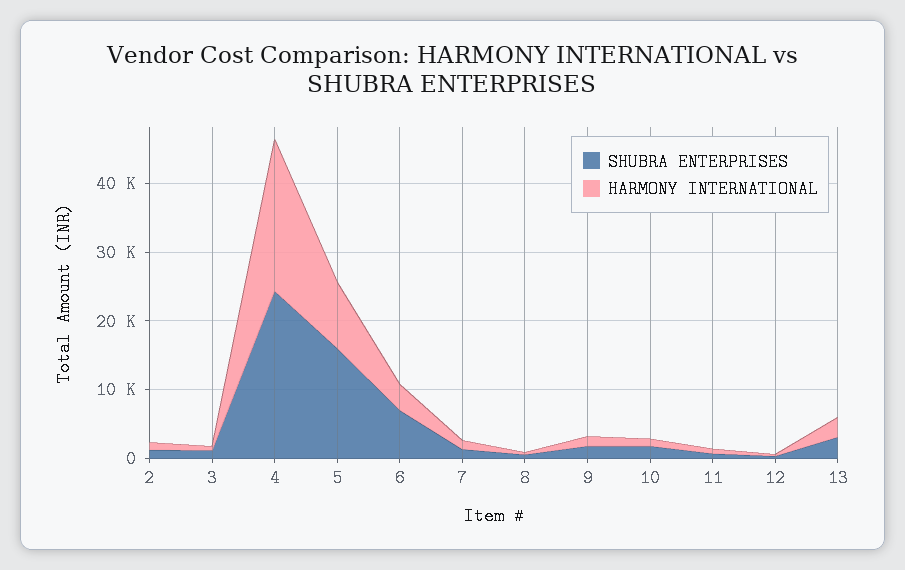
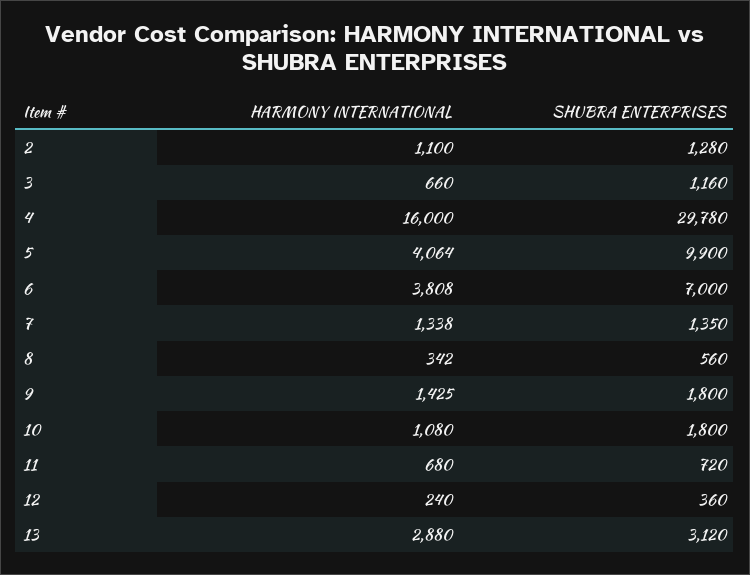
  {
    "SHUBRA ENTERPRISES": {
      "2": 1280,
      "3": 1160,
-     "4": 24000,
+     "4": 29780,
-     "5": 16000,
+     "5": 9900,
      "6": 7000,
      "7": 1350,
      "8": 560,
      "9": 1800,
      "10": 1800,
      "11": 720,
      "12": 360,
      "13": 3120
    },
    "HARMONY INTERNATIONAL": {
      "2": 1100,
      "3": 660,
-     "4": 22000,
+     "4": 16000,
-     "5": 10000,
+     "5": 4064,
      "6": 3808,
      "7": 1338,
      "8": 342,
      "9": 1425,
      "10": 1080,
      "11": 680,
      "12": 240,
      "13": 2880
    }
  }

